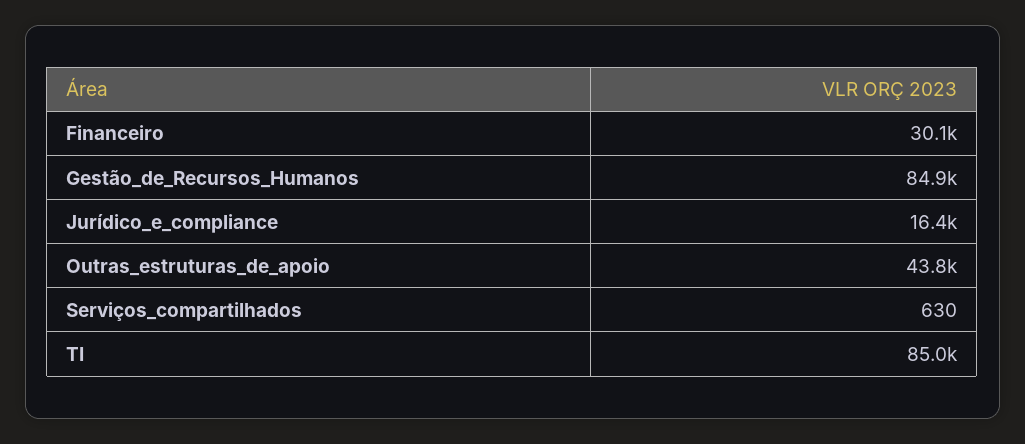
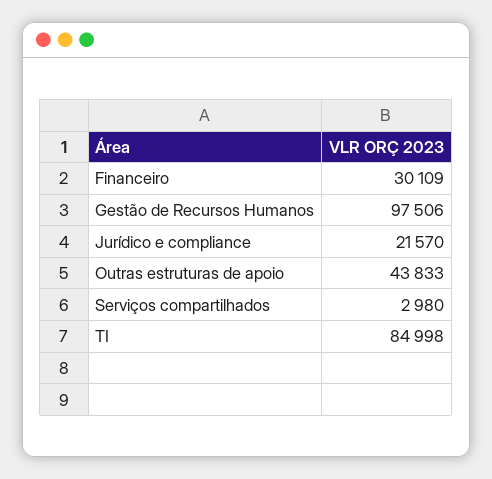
  {
    "Financeiro": 30109,
-   "Gestão_de_Recursos_Humanos": 84900,
+   "Gestão_de_Recursos_Humanos": 97506,
-   "Jurídico_e_compliance": 16400,
+   "Jurídico_e_compliance": 21570,
    "Outras_estruturas_de_apoio": 43833,
-   "Serviços_compartilhados": 630,
+   "Serviços_compartilhados": 2980,
    "TI": 84998
  }

